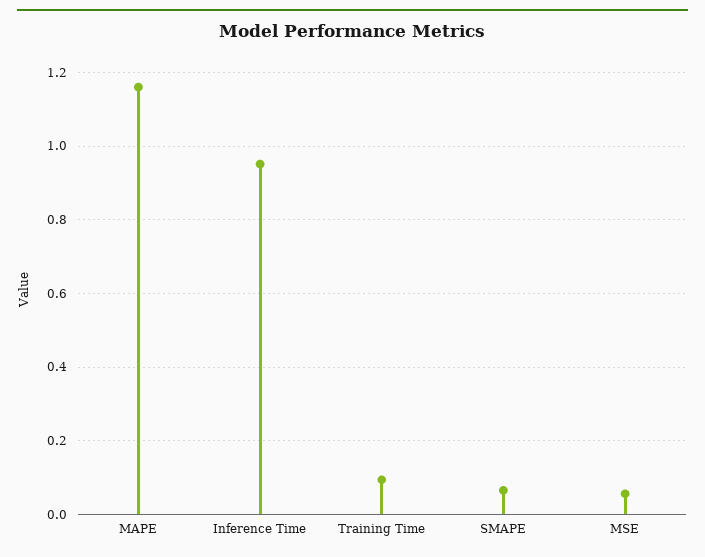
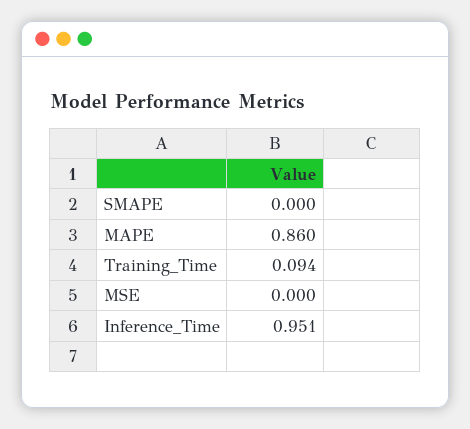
  {
-   "MAPE": 1.16,
+   "MAPE": 0.86,
    "Inference Time": 0.951,
    "Training Time": 0.094,
-   "SMAPE": 0.06,
+   "SMAPE": 0,
-   "MSE": 0.06
+   "MSE": 0
  }

